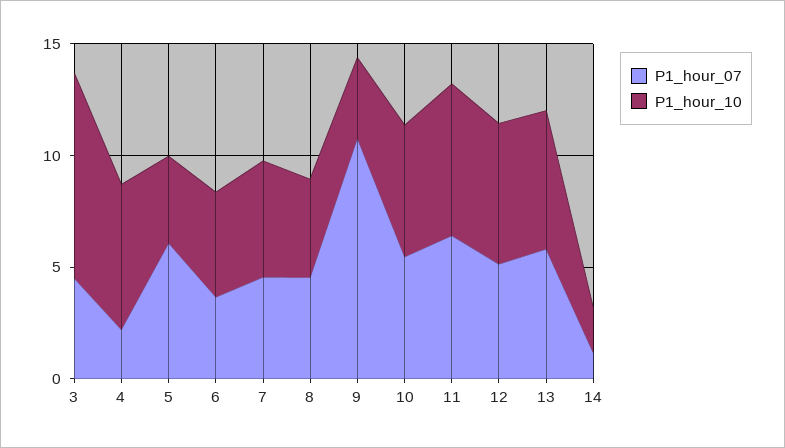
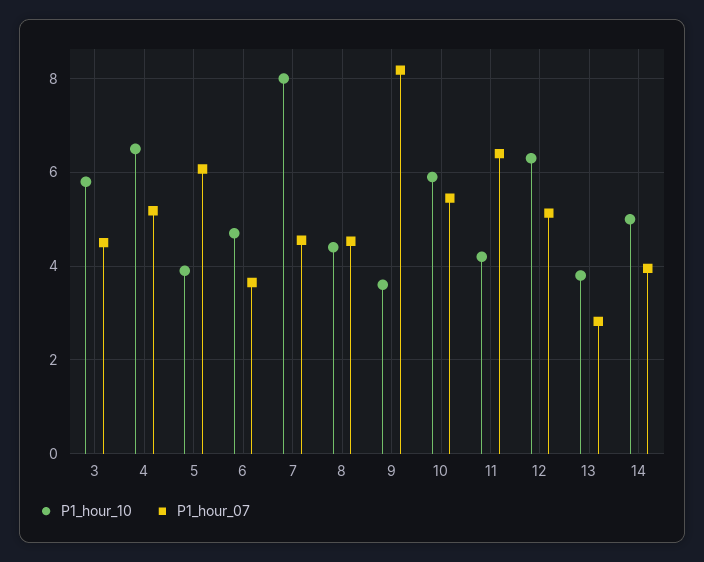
  {
    "P1_hour_07": {
      "3": 4.6,
-     "4": 2,
+     "4": 5.2,
      "5": 6,
      "6": 3.6,
      "7": 4.6,
      "8": 4.6,
-     "9": 11,
+     "9": 8.2,
      "10": 5.4,
      "11": 6.4,
      "12": 5.2,
-     "13": 6,
+     "13": 2.8,
-     "14": 1
+     "14": 4
    },
    "P1_hour_10": {
-     "3": 9,
+     "3": 5.8,
      "4": 6.6,
      "5": 4,
      "6": 4.8,
-     "7": 5,
+     "7": 8,
      "8": 4.4,
      "9": 3.6,
      "10": 6,
-     "11": 7,
+     "11": 4.2,
      "12": 6.4,
-     "13": 6,
+     "13": 3.8,
-     "14": 2
+     "14": 5
    }
  }

